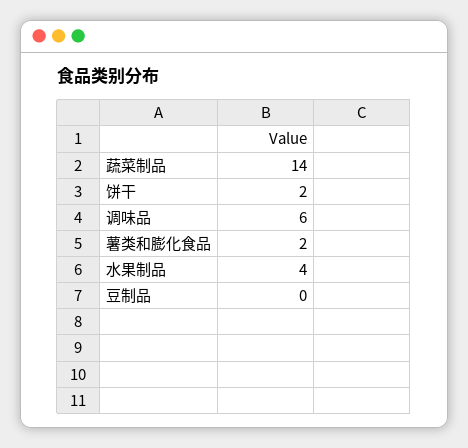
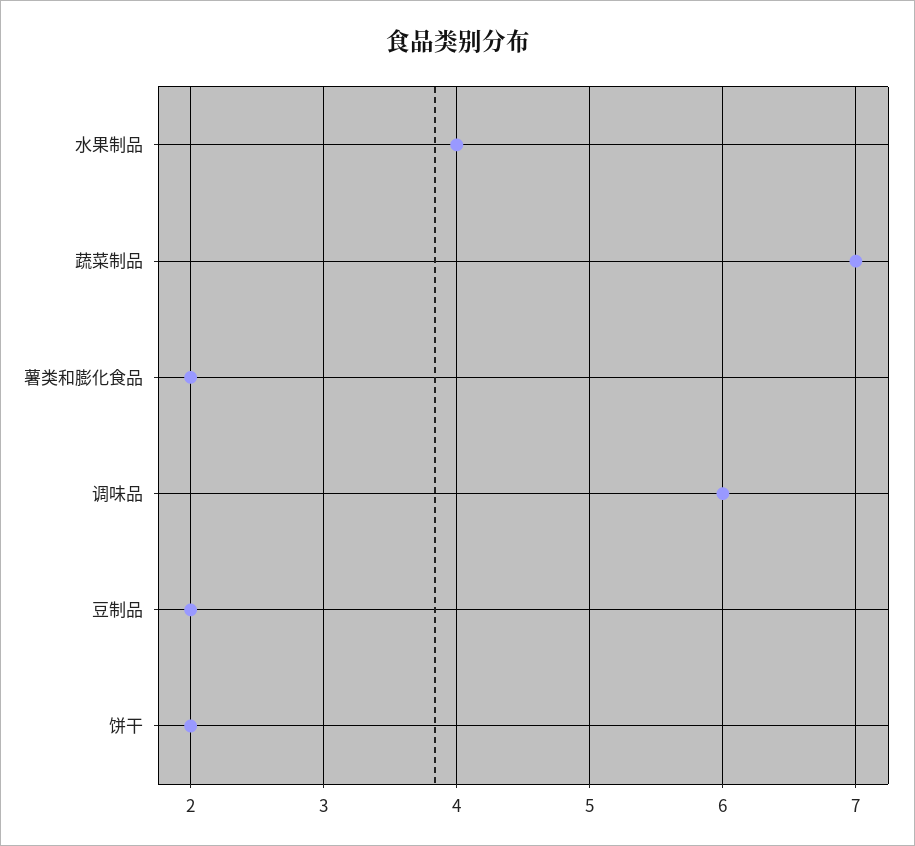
  {
-   "蔬菜制品": 14,
+   "蔬菜制品": 7,
    "饼干": 2,
    "调味品": 6,
    "薯类和膨化食品": 2,
    "水果制品": 4,
-   "豆制品": 0
+   "豆制品": 2
  }

